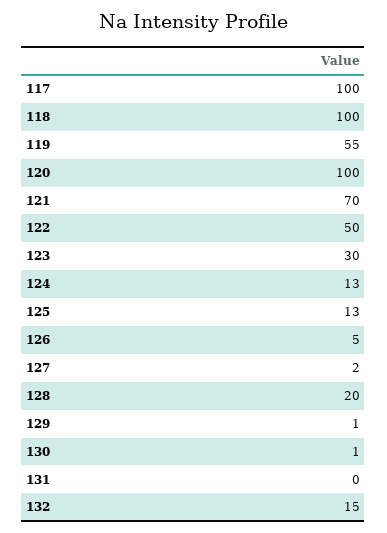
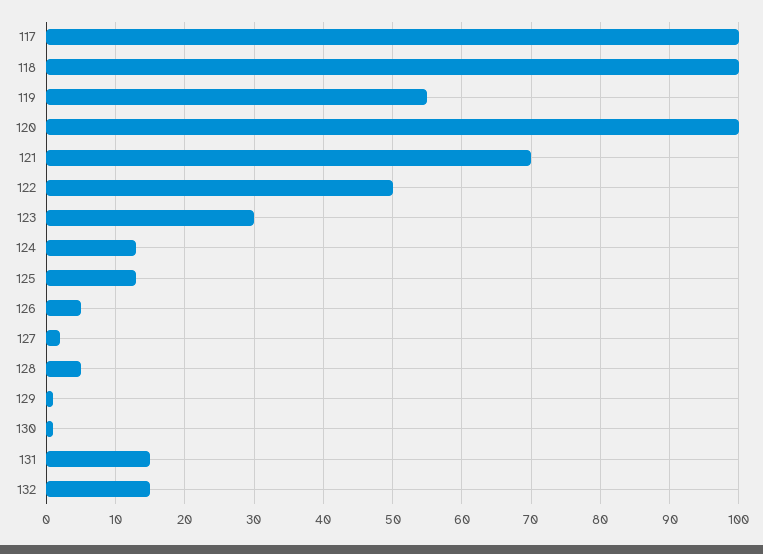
  {
    "117": 100,
    "118": 100,
    "119": 55,
    "120": 100,
    "121": 70,
    "122": 50,
    "123": 30,
    "124": 13,
    "125": 13,
    "126": 5,
    "127": 2,
-   "128": 20,
+   "128": 5,
    "129": 1,
    "130": 1,
-   "131": 0,
+   "131": 15,
    "132": 15
  }

